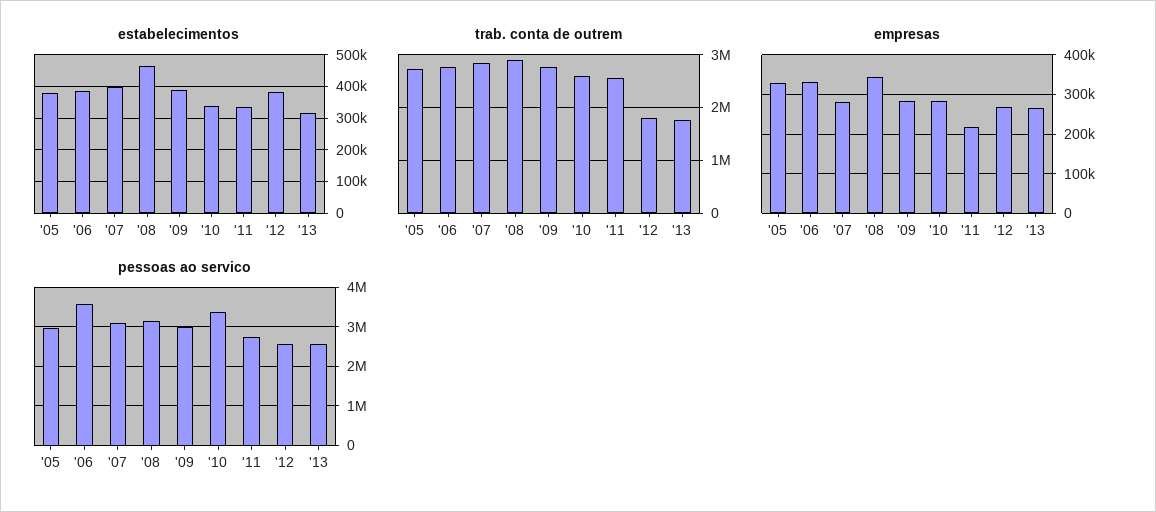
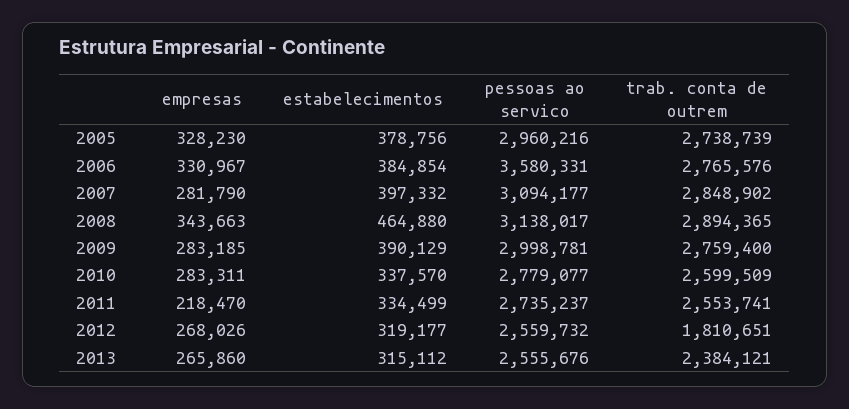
  {
    "estabelecimentos": {
      "'05": 378756,
      "'06": 384854,
      "'07": 397332,
      "'08": 464880,
      "'09": 390129,
      "'10": 337570,
      "'11": 334499,
-     "'12": 380000,
+     "'12": 319177,
      "'13": 315112
    },
    "trab. conta de outrem": {
      "'05": 2738739,
      "'06": 2765576,
      "'07": 2848902,
      "'08": 2894365,
      "'09": 2759400,
      "'10": 2599509,
      "'11": 2553741,
      "'12": 1810651,
-     "'13": 1800000
+     "'13": 2384121
    },
    "empresas": {
      "'05": 328230,
      "'06": 330967,
      "'07": 281790,
      "'08": 343663,
      "'09": 283185,
      "'10": 283311,
      "'11": 218470,
      "'12": 268026,
      "'13": 265860
    },
    "pessoas ao servico": {
      "'05": 2960216,
      "'06": 3580331,
      "'07": 3094177,
      "'08": 3138017,
      "'09": 2998781,
-     "'10": 3400000,
+     "'10": 2779077,
      "'11": 2735237,
      "'12": 2559732,
      "'13": 2555676
    }
  }

